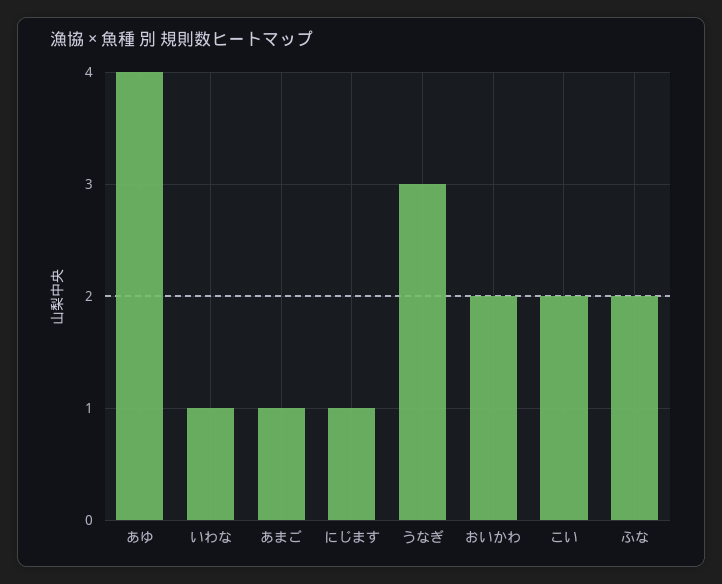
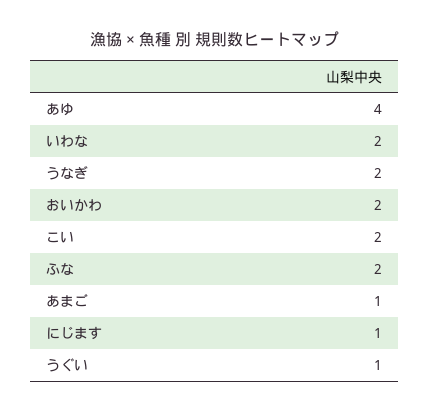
  {
    "あゆ": 4,
-   "いわな": 1,
+   "いわな": 2,
    "あまご": 1,
    "にじます": 1,
-   "うなぎ": 3,
+   "うなぎ": 2,
    "おいかわ": 2,
    "こい": 2,
-   "ふな": 2
+   "ふな": 2,
+   "うぐい": 1
  }

